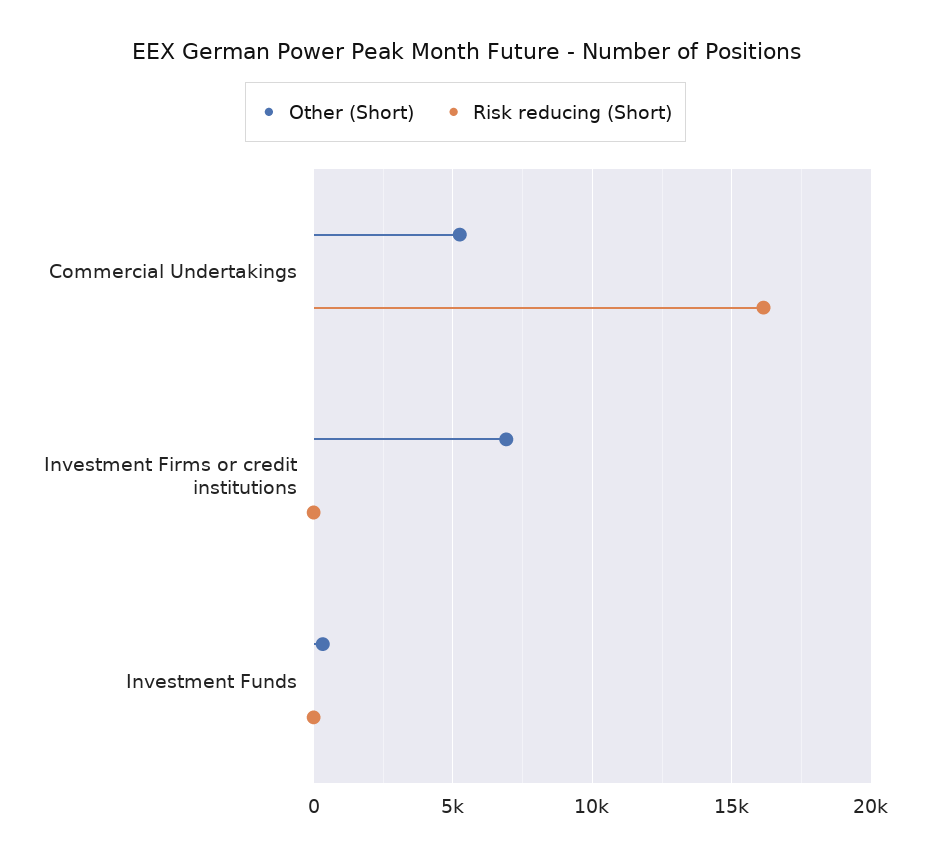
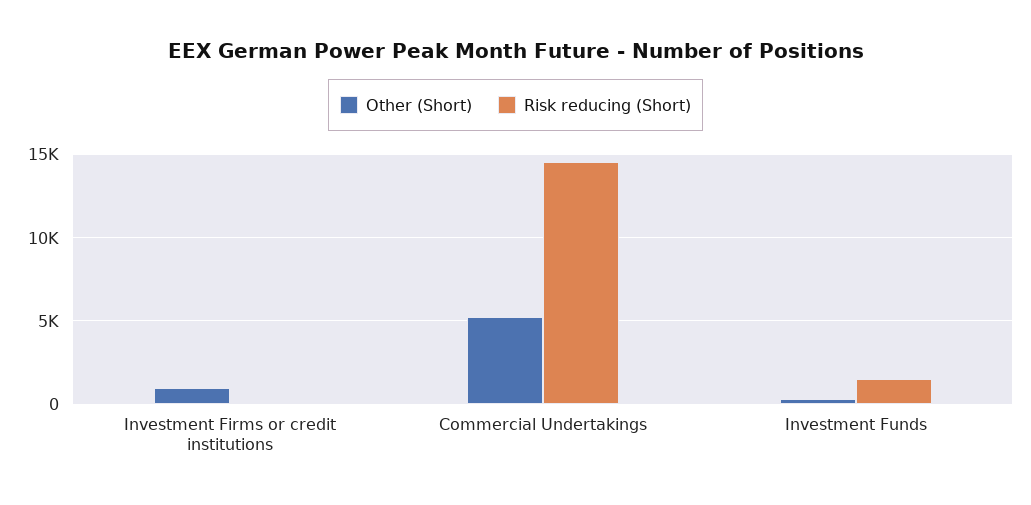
  {
    "Other (Short)": {
      "Commercial Undertakings": 5000,
-     "Investment Firms or credit institutions": 7000,
+     "Investment Firms or credit institutions": 1000,
      "Investment Funds": 500
    },
    "Risk reducing (Short)": {
-     "Commercial Undertakings": 16000,
+     "Commercial Undertakings": 14500,
      "Investment Firms or credit institutions": 0,
-     "Investment Funds": 0
+     "Investment Funds": 1500
    }
  }

